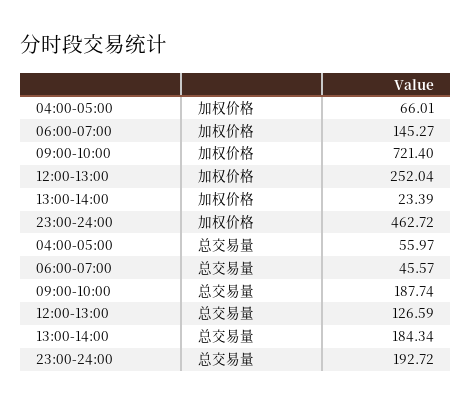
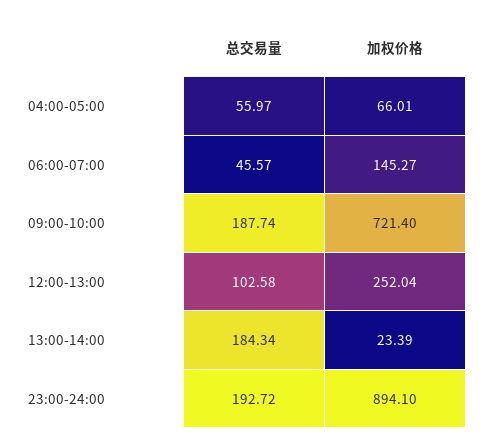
  {
    "04:00-05:00": {
      "加权价格": 66.01,
      "总交易量": 55.97
    },
    "06:00-07:00": {
      "加权价格": 145.27,
      "总交易量": 45.57
    },
    "09:00-10:00": {
      "加权价格": 721.4,
      "总交易量": 187.74
    },
    "12:00-13:00": {
      "加权价格": 252.04,
-     "总交易量": 126.59
+     "总交易量": 102.58
    },
    "13:00-14:00": {
      "加权价格": 23.39,
      "总交易量": 184.34
    },
    "23:00-24:00": {
-     "加权价格": 462.72,
+     "加权价格": 894.1,
      "总交易量": 192.72
    }
  }

